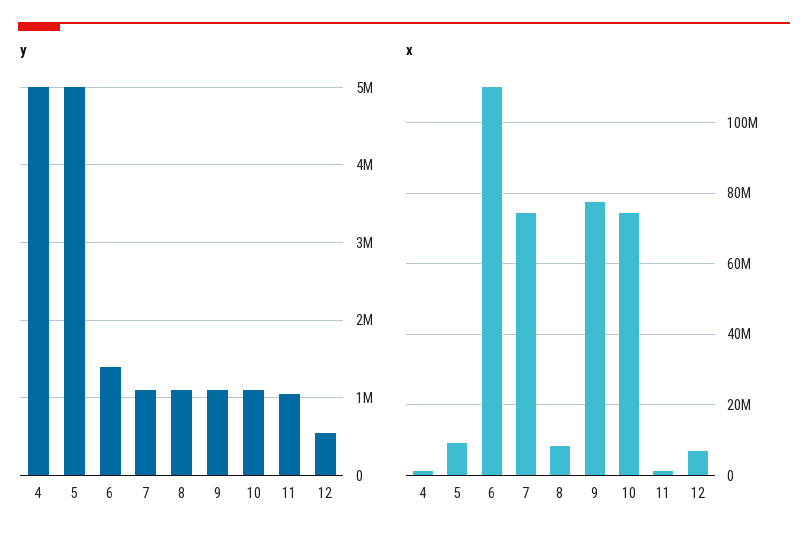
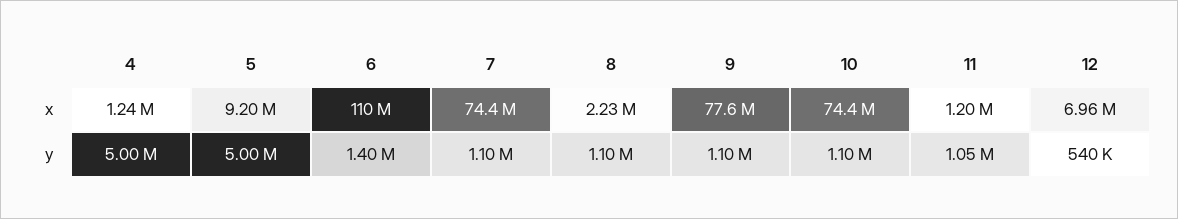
  {
    "y": {
      "4": 5000000,
      "5": 5000000,
      "6": 1400000,
      "7": 1100000,
      "8": 1100000,
      "9": 1100000,
      "10": 1100000,
      "11": 1050000,
      "12": 540000
    },
    "x": {
      "4": 1240000,
      "5": 9200000,
      "6": 110000000,
      "7": 74400000,
-     "8": 8000000,
+     "8": 2230000,
      "9": 77600000,
      "10": 74400000,
      "11": 1200000,
      "12": 6960000
    }
  }

